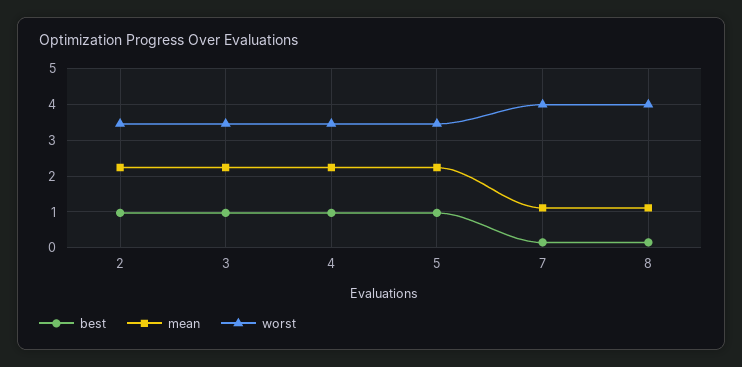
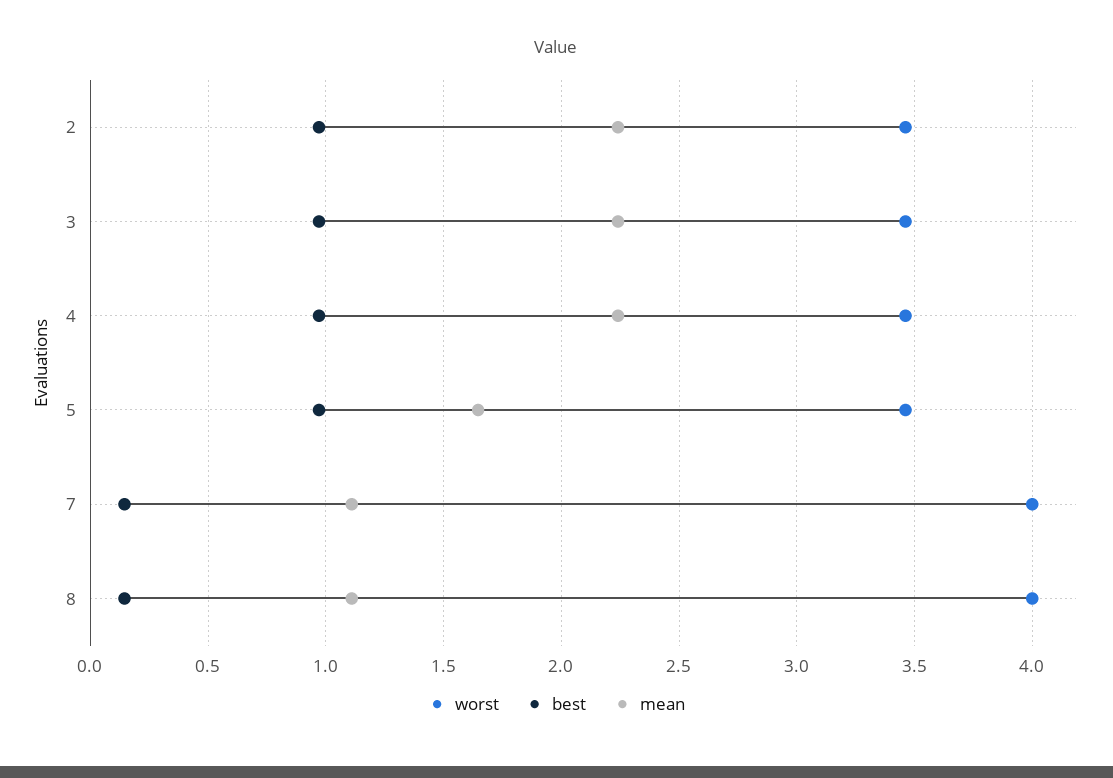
  {
    "best": {
      "2": 0.95,
      "3": 0.95,
      "4": 0.95,
      "5": 0.95,
      "7": 0.15,
      "8": 0.15
    },
    "mean": {
      "2": 2.25,
      "3": 2.25,
      "4": 2.25,
-     "5": 2.2,
+     "5": 1.65,
      "7": 1.1,
      "8": 1.1
    },
    "worst": {
      "2": 3.45,
      "3": 3.45,
      "4": 3.45,
      "5": 3.45,
      "7": 4,
      "8": 4
    }
  }

